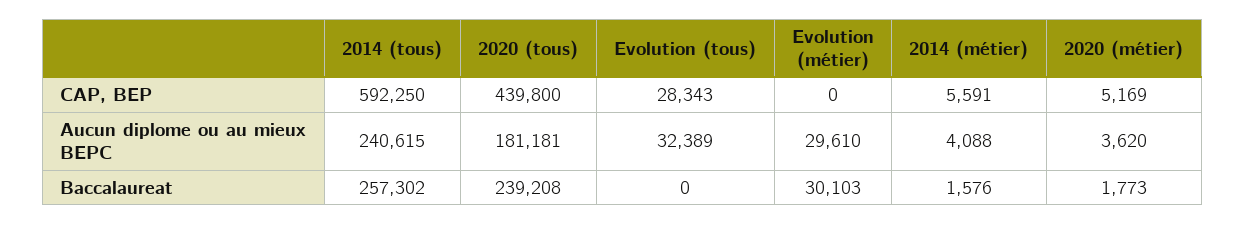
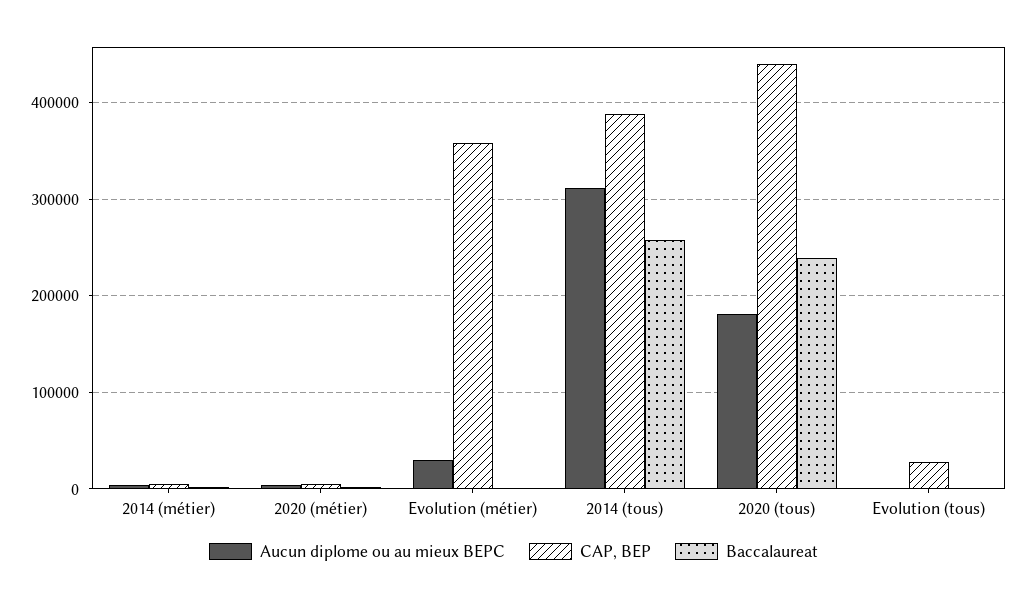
  {
    "CAP, BEP": {
-     "2014 (tous)": 592250,
+     "2014 (tous)": 390000,
      "2020 (tous)": 439800,
      "Evolution (tous)": 28343,
-     "Evolution (métier)": 0,
+     "Evolution (métier)": 360000,
      "2014 (métier)": 5591,
      "2020 (métier)": 5169
    },
    "Aucun diplome ou au mieux BEPC": {
-     "2014 (tous)": 240615,
+     "2014 (tous)": 310000,
      "2020 (tous)": 181181,
-     "Evolution (tous)": 32389,
+     "Evolution (tous)": 0,
      "Evolution (métier)": 29610,
      "2014 (métier)": 4088,
      "2020 (métier)": 3620
    },
    "Baccalaureat": {
      "2014 (tous)": 257302,
      "2020 (tous)": 239208,
      "Evolution (tous)": 0,
-     "Evolution (métier)": 30103,
+     "Evolution (métier)": 0,
      "2014 (métier)": 1576,
      "2020 (métier)": 1773
    }
  }

